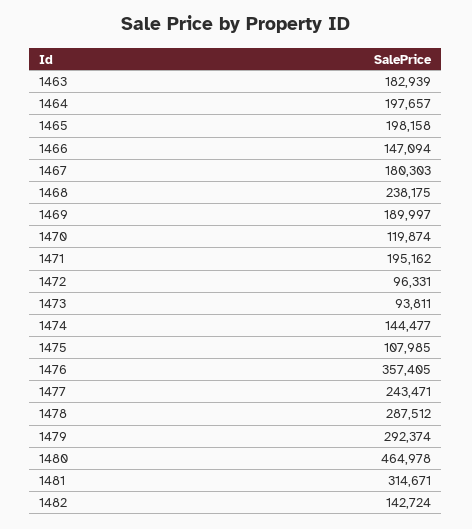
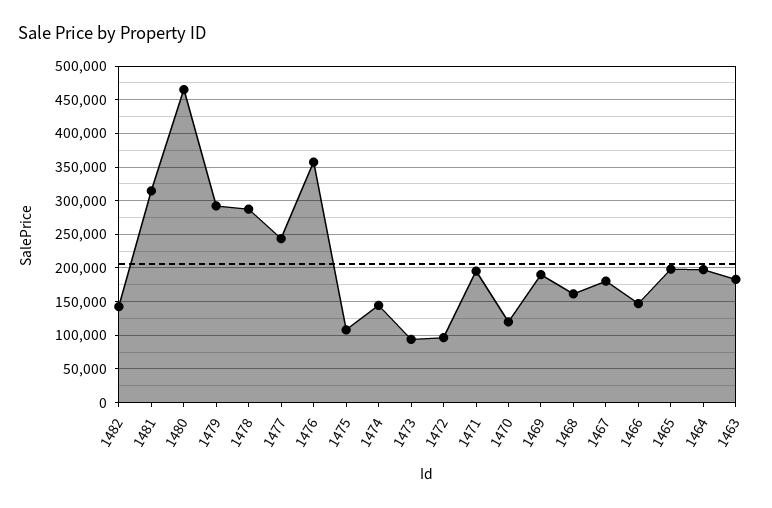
  {
    "1463": 182939,
    "1464": 197657,
    "1465": 198158,
    "1466": 147094,
    "1467": 180303,
-   "1468": 238175,
+   "1468": 160000,
    "1469": 189997,
    "1470": 119874,
    "1471": 195162,
    "1472": 96331,
    "1473": 93811,
    "1474": 144477,
    "1475": 107985,
    "1476": 357405,
    "1477": 243471,
    "1478": 287512,
    "1479": 292374,
    "1480": 464978,
    "1481": 314671,
    "1482": 142724
  }

